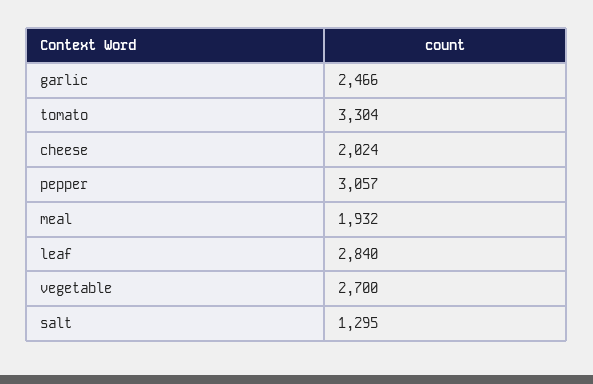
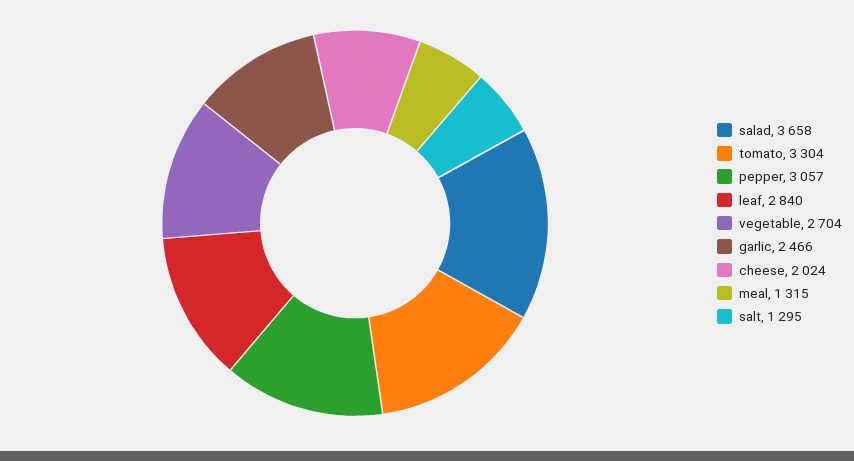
  {
    "garlic": 2466,
    "tomato": 3304,
    "cheese": 2024,
    "pepper": 3057,
-   "meal": 1932,
+   "meal": 1315,
    "leaf": 2840,
-   "vegetable": 2700,
+   "vegetable": 2704,
-   "salt": 1295
+   "salt": 1295,
+   "salad": 3658
  }

